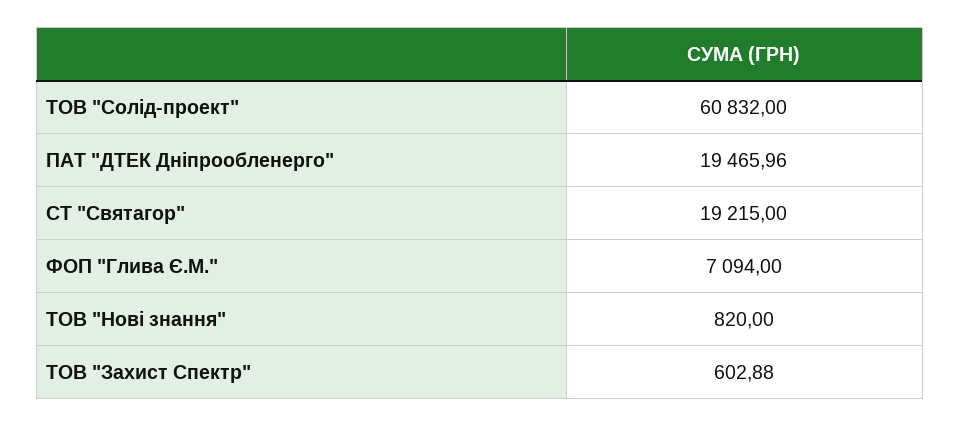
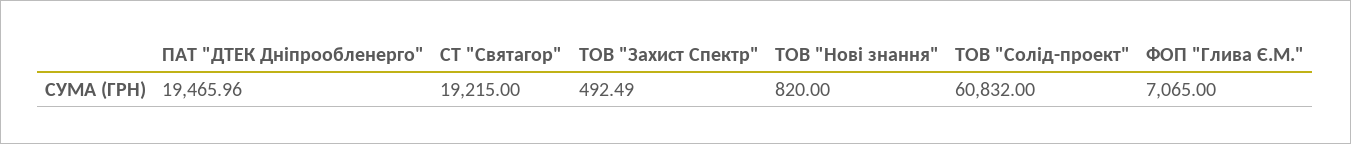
  {
    "ТОВ \"Солід-проект\"": 60832,
    "ПАТ \"ДТЕК Дніпрообленерго\"": 19465.96,
    "СТ \"Святагор\"": 19215,
-   "ФОП \"Глива Є.М.\"": 7094,
+   "ФОП \"Глива Є.М.\"": 7065,
    "ТОВ \"Нові знання\"": 820,
-   "ТОВ \"Захист Спектр\"": 602.88
+   "ТОВ \"Захист Спектр\"": 492.49
  }

